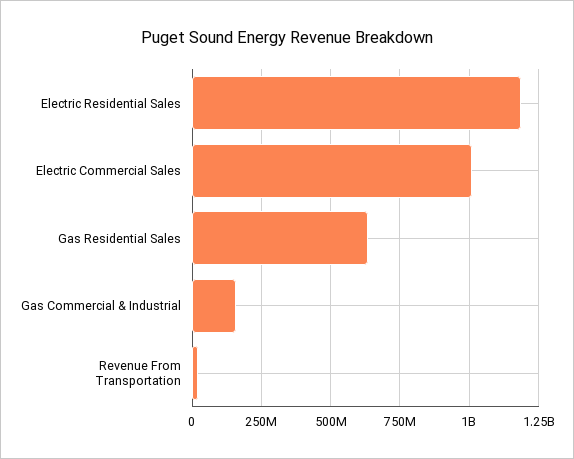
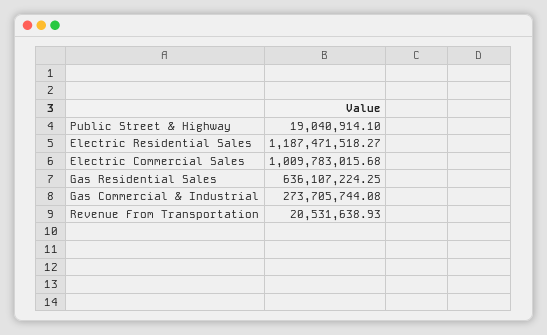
  {
    "Electric Residential Sales": 1187471518.27,
    "Electric Commercial Sales": 1009783015.68,
    "Gas Residential Sales": 636107224.25,
-   "Gas Commercial & Industrial": 150000000,
+   "Gas Commercial & Industrial": 273705744.08,
-   "Revenue From Transportation": 20531638.93
+   "Revenue From Transportation": 20531638.93,
+   "Public Street & Highway": 19040914.1
  }

